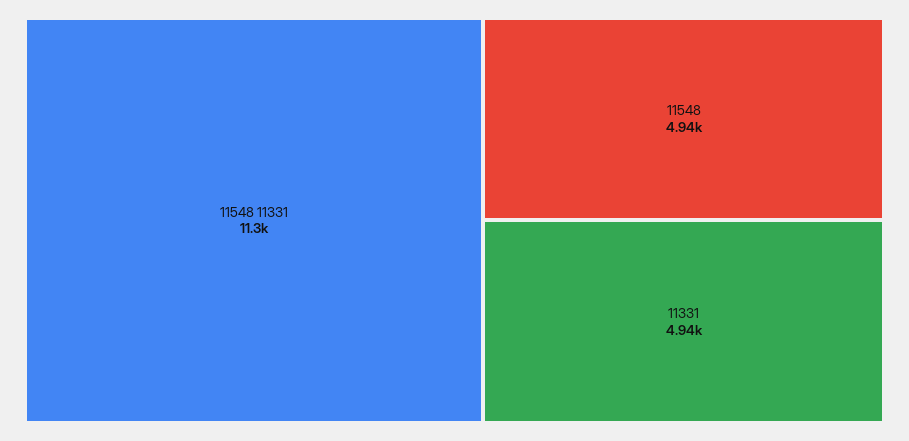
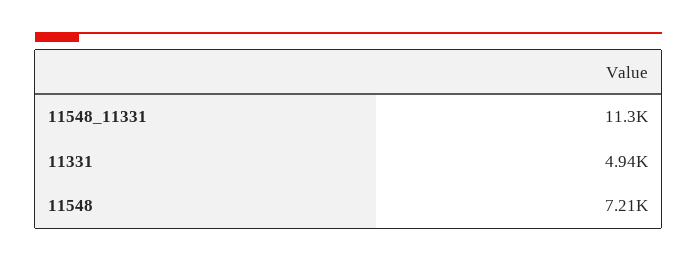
  {
    "11548 11331": 11300,
-   "11548": 4940,
+   "11548": 7210,
    "11331": 4940
  }

